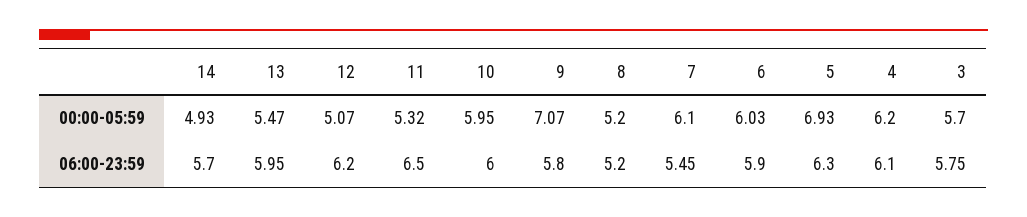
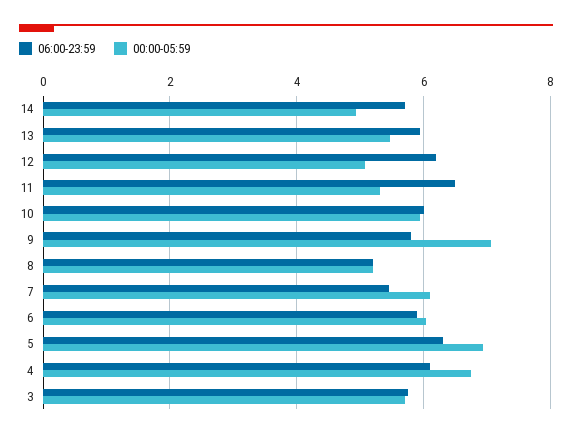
  {
    "00:00-05:59": {
      "14": 4.93,
      "13": 5.47,
      "12": 5.07,
      "11": 5.32,
      "10": 5.95,
      "9": 7.07,
      "8": 5.2,
      "7": 6.1,
      "6": 6.03,
      "5": 6.93,
-     "4": 6.2,
+     "4": 6.8,
      "3": 5.7
    },
    "06:00-23:59": {
      "14": 5.7,
      "13": 5.95,
      "12": 6.2,
      "11": 6.5,
      "10": 6,
      "9": 5.8,
      "8": 5.2,
      "7": 5.45,
      "6": 5.9,
      "5": 6.3,
      "4": 6.1,
      "3": 5.75
    }
  }

